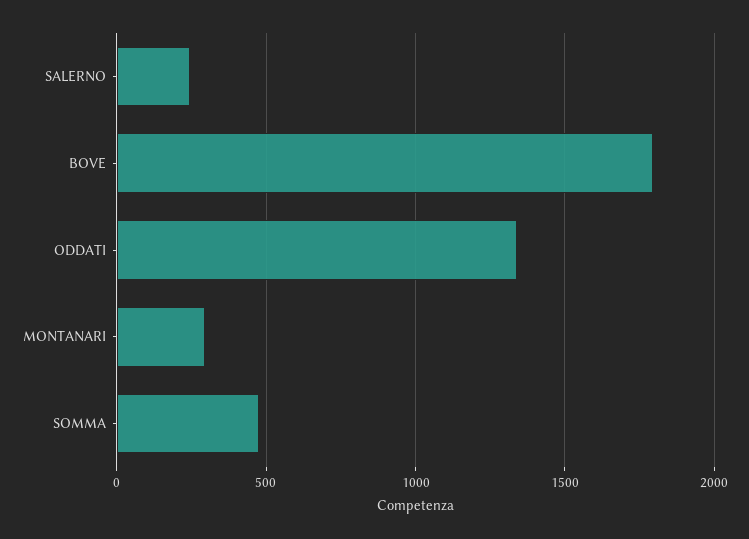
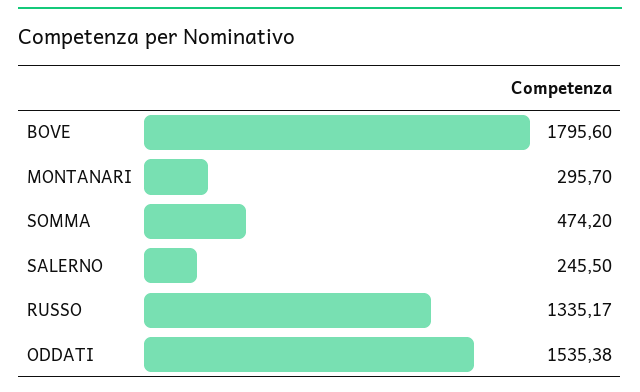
  {
    "SALERNO": 245.5,
    "BOVE": 1795.6,
-   "ODDATI": 1350,
+   "ODDATI": 1535.38,
    "MONTANARI": 295.7,
-   "SOMMA": 474.2
+   "SOMMA": 474.2,
+   "RUSSO": 1335.17
  }

